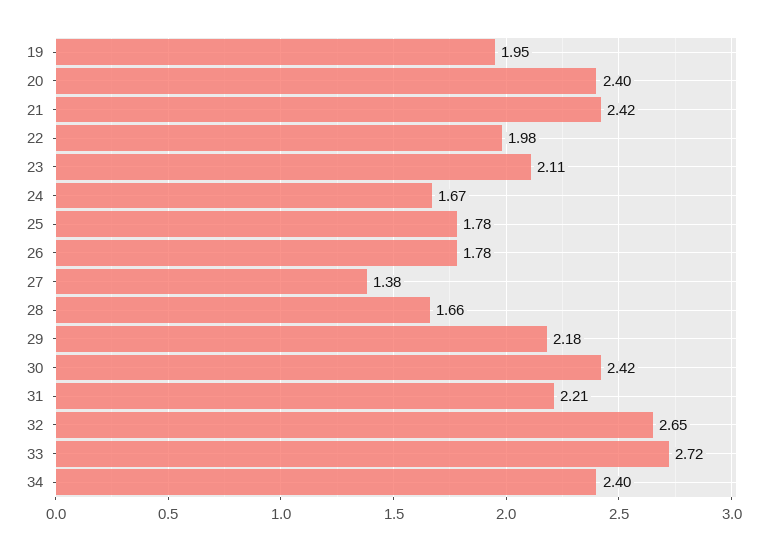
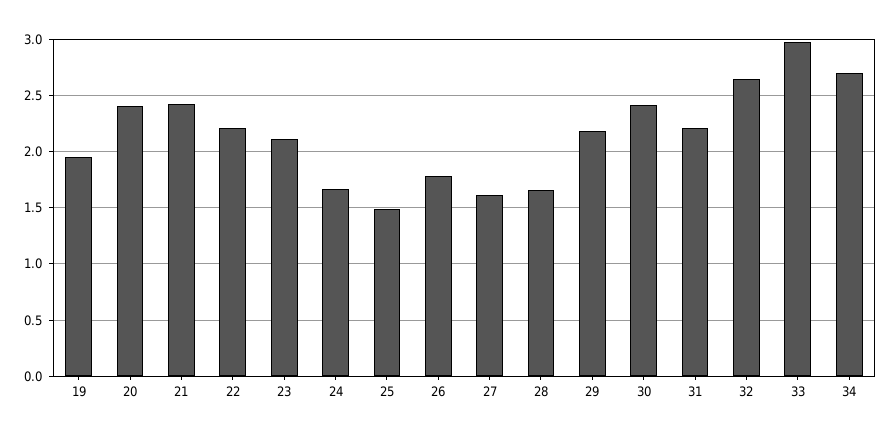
  {
    "19": 1.95,
    "20": 2.4,
    "21": 2.42,
-   "22": 1.98,
+   "22": 2.2,
    "23": 2.11,
    "24": 1.67,
-   "25": 1.78,
+   "25": 1.5,
    "26": 1.78,
-   "27": 1.38,
+   "27": 1.6,
    "28": 1.66,
    "29": 2.18,
    "30": 2.42,
    "31": 2.21,
    "32": 2.65,
-   "33": 2.72,
+   "33": 3,
-   "34": 2.4
+   "34": 2.7
  }

